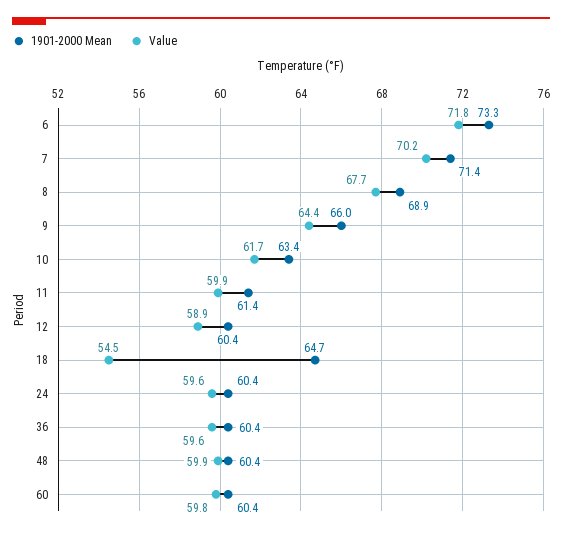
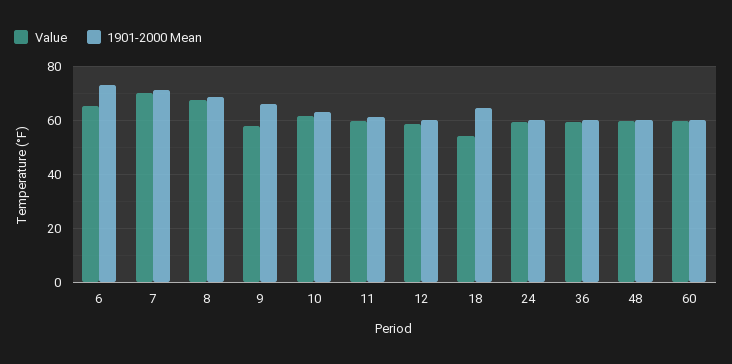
  {
    "1901-2000 Mean": {
      "6": 73.3,
      "7": 71.4,
      "8": 68.9,
      "9": 66,
      "10": 63.4,
      "11": 61.4,
      "12": 60.4,
      "18": 64.7,
      "24": 60.4,
      "36": 60.4,
      "48": 60.4,
      "60": 60.4
    },
    "Value": {
-     "6": 71.8,
+     "6": 65,
      "7": 70.2,
      "8": 67.7,
-     "9": 64.4,
+     "9": 57.5,
      "10": 61.7,
      "11": 59.9,
      "12": 58.9,
      "18": 54.5,
      "24": 59.6,
      "36": 59.6,
      "48": 59.9,
      "60": 59.8
    }
  }

